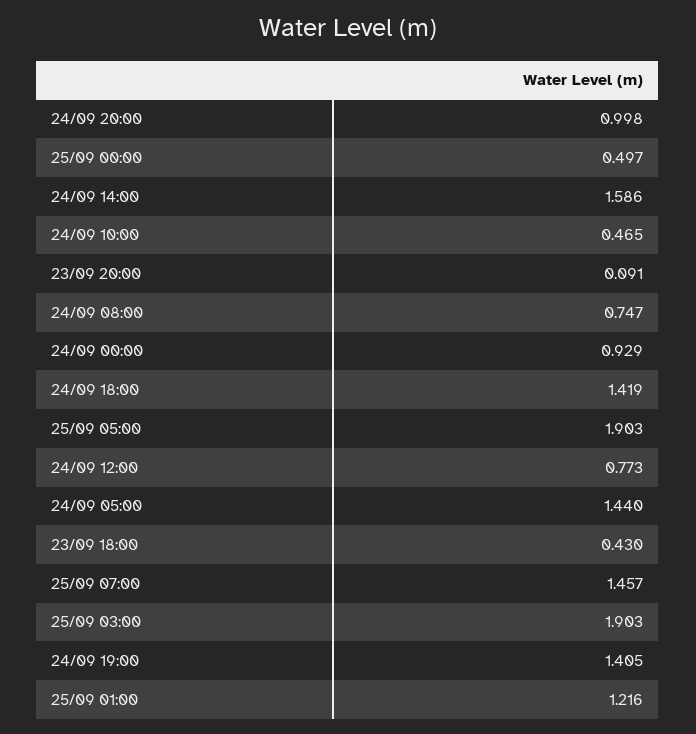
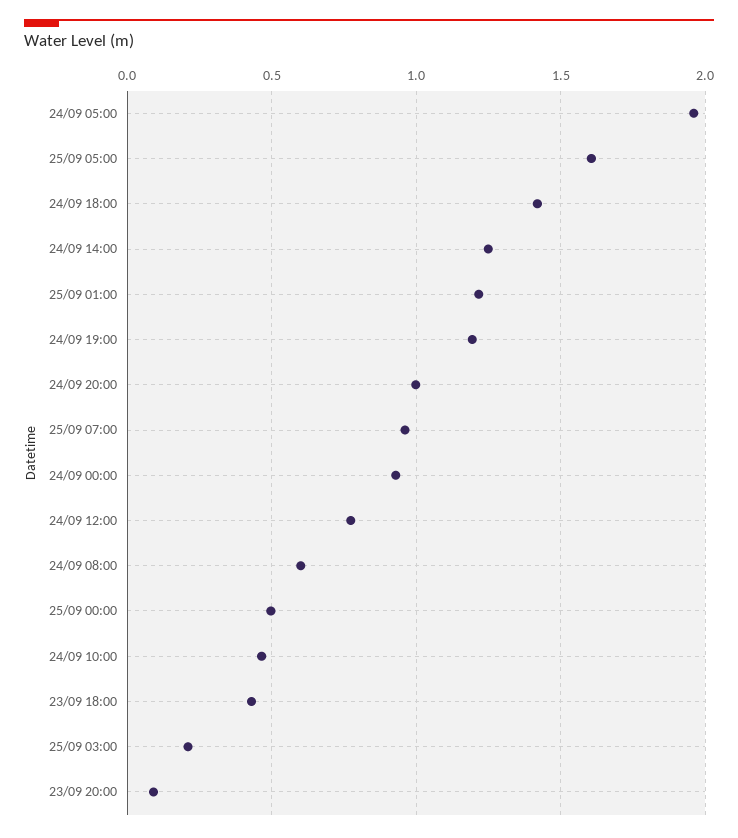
  {
    "24/09 20:00": 0.998,
    "25/09 00:00": 0.497,
-   "24/09 14:00": 1.586,
+   "24/09 14:00": 1.25,
    "24/09 10:00": 0.465,
    "23/09 20:00": 0.091,
-   "24/09 08:00": 0.747,
+   "24/09 08:00": 0.6,
    "24/09 00:00": 0.929,
    "24/09 18:00": 1.419,
-   "25/09 05:00": 1.903,
+   "25/09 05:00": 1.6,
    "24/09 12:00": 0.773,
-   "24/09 05:00": 1.44,
+   "24/09 05:00": 1.95,
    "23/09 18:00": 0.43,
-   "25/09 07:00": 1.457,
+   "25/09 07:00": 0.95,
-   "25/09 03:00": 1.903,
+   "25/09 03:00": 0.2,
-   "24/09 19:00": 1.405,
+   "24/09 19:00": 1.2,
    "25/09 01:00": 1.216
  }

